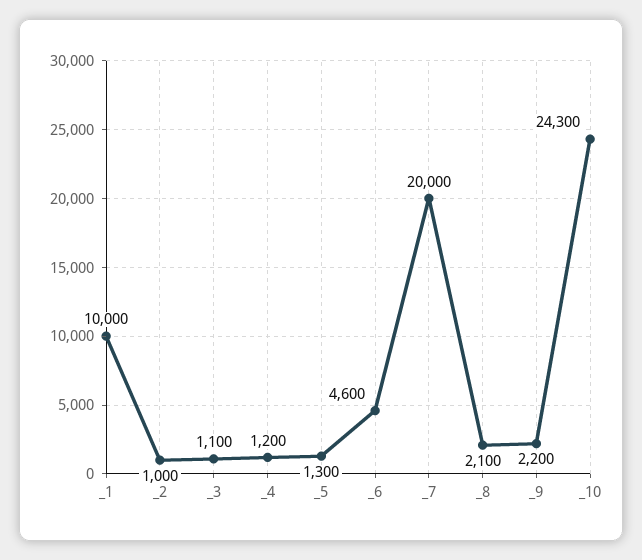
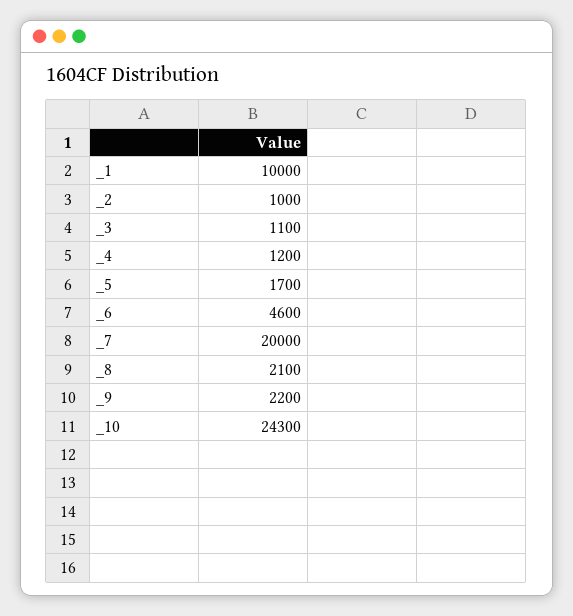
  {
    "_1": 10000,
    "_2": 1000,
    "_3": 1100,
    "_4": 1200,
-   "_5": 1300,
+   "_5": 1700,
    "_6": 4600,
    "_7": 20000,
    "_8": 2100,
    "_9": 2200,
    "_10": 24300
  }

